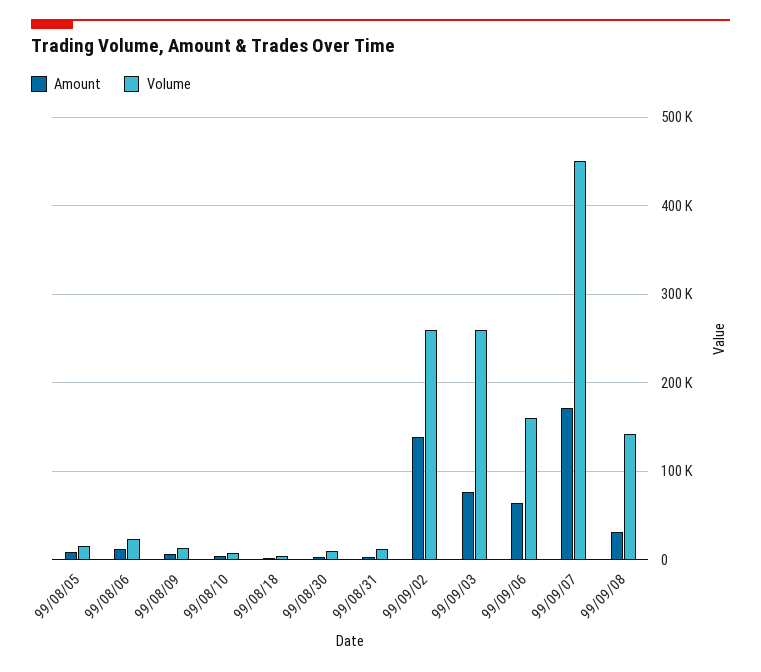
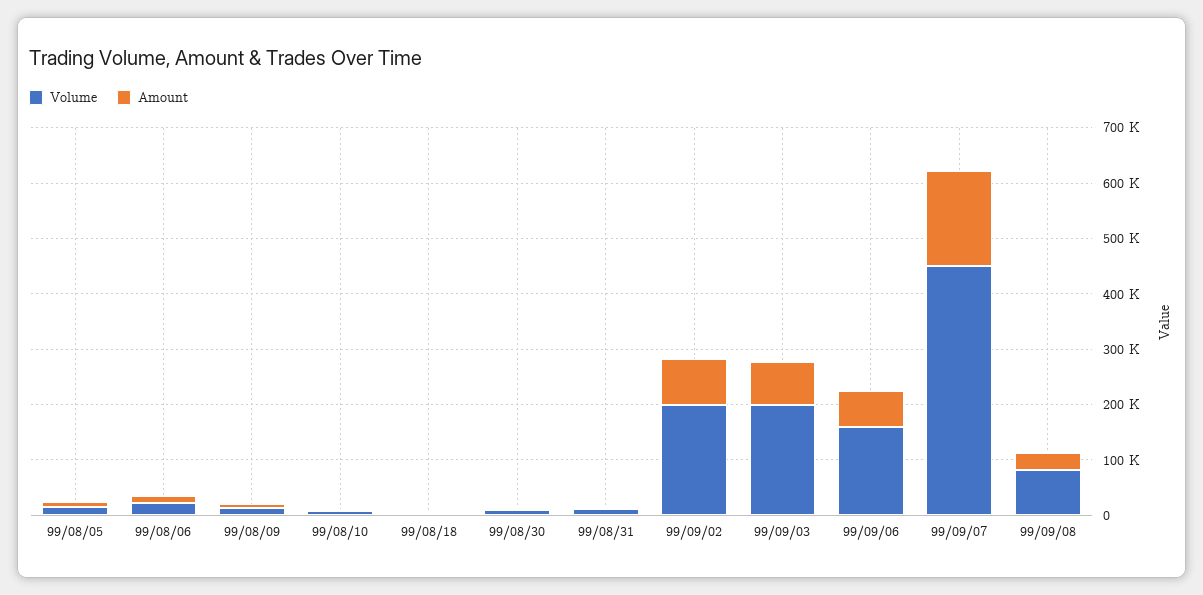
  {
    "Amount": {
      "99/08/05": 10000,
      "99/08/06": 10000,
      "99/08/09": 10000,
      "99/08/10": 0,
      "99/08/18": 0,
      "99/08/30": 0,
      "99/08/31": 0,
-     "99/09/02": 140000,
+     "99/09/02": 80000,
      "99/09/03": 80000,
      "99/09/06": 60000,
      "99/09/07": 170000,
      "99/09/08": 30000
    },
    "Volume": {
      "99/08/05": 20000,
      "99/08/06": 20000,
      "99/08/09": 10000,
      "99/08/10": 10000,
      "99/08/18": 0,
      "99/08/30": 10000,
      "99/08/31": 10000,
-     "99/09/02": 260000,
+     "99/09/02": 200000,
-     "99/09/03": 260000,
+     "99/09/03": 200000,
      "99/09/06": 160000,
      "99/09/07": 450000,
-     "99/09/08": 140000
+     "99/09/08": 80000
    }
  }

